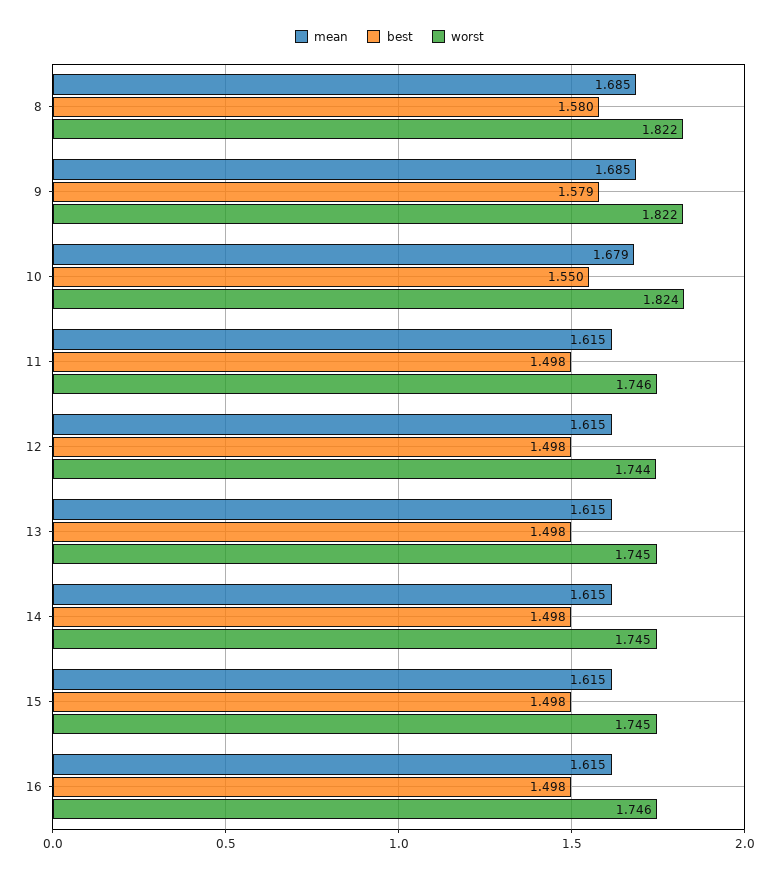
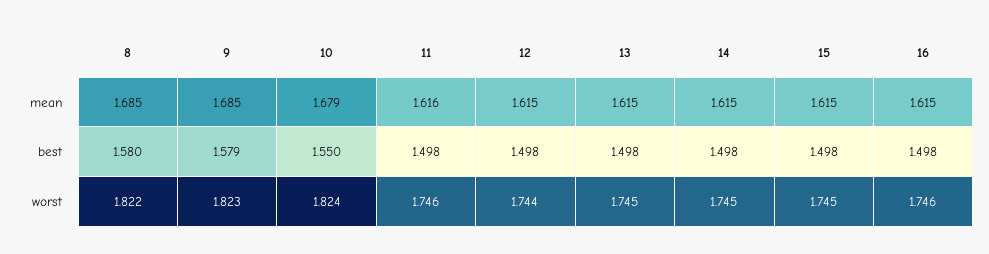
  {
    "mean": {
      "8": 1.685,
      "9": 1.685,
      "10": 1.679,
-     "11": 1.615,
+     "11": 1.616,
      "12": 1.615,
      "13": 1.615,
      "14": 1.615,
      "15": 1.615,
      "16": 1.615
    },
    "best": {
      "8": 1.58,
      "9": 1.579,
      "10": 1.55,
      "11": 1.498,
      "12": 1.498,
      "13": 1.498,
      "14": 1.498,
      "15": 1.498,
      "16": 1.498
    },
    "worst": {
      "8": 1.822,
-     "9": 1.822,
+     "9": 1.823,
      "10": 1.824,
      "11": 1.746,
      "12": 1.744,
      "13": 1.745,
      "14": 1.745,
      "15": 1.745,
      "16": 1.746
    }
  }

